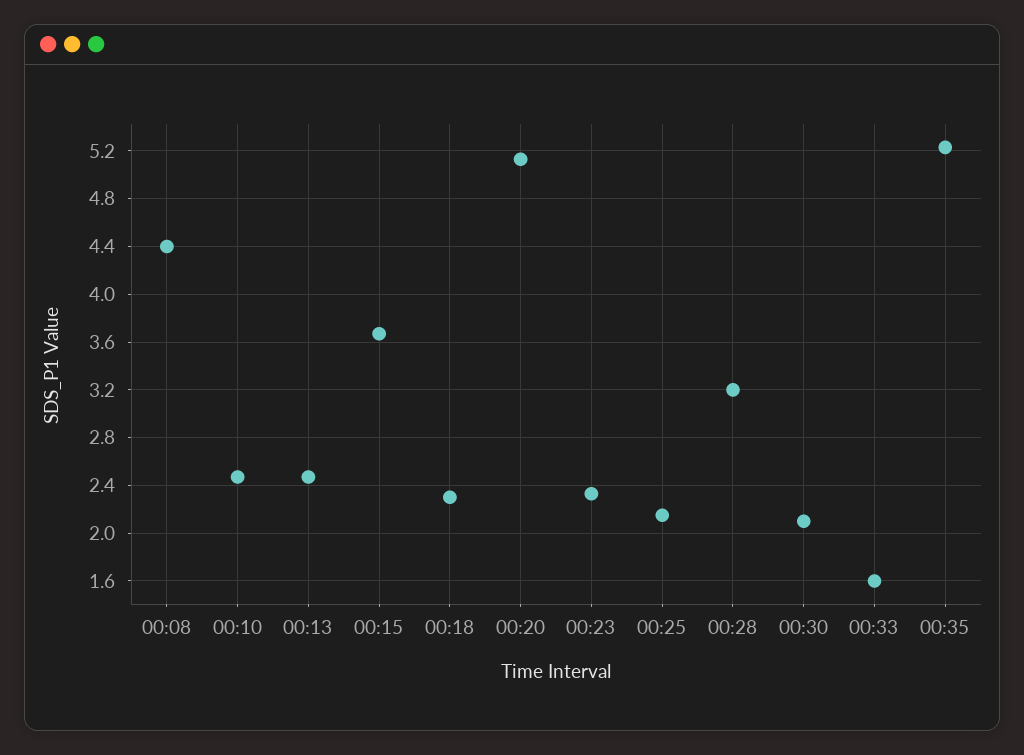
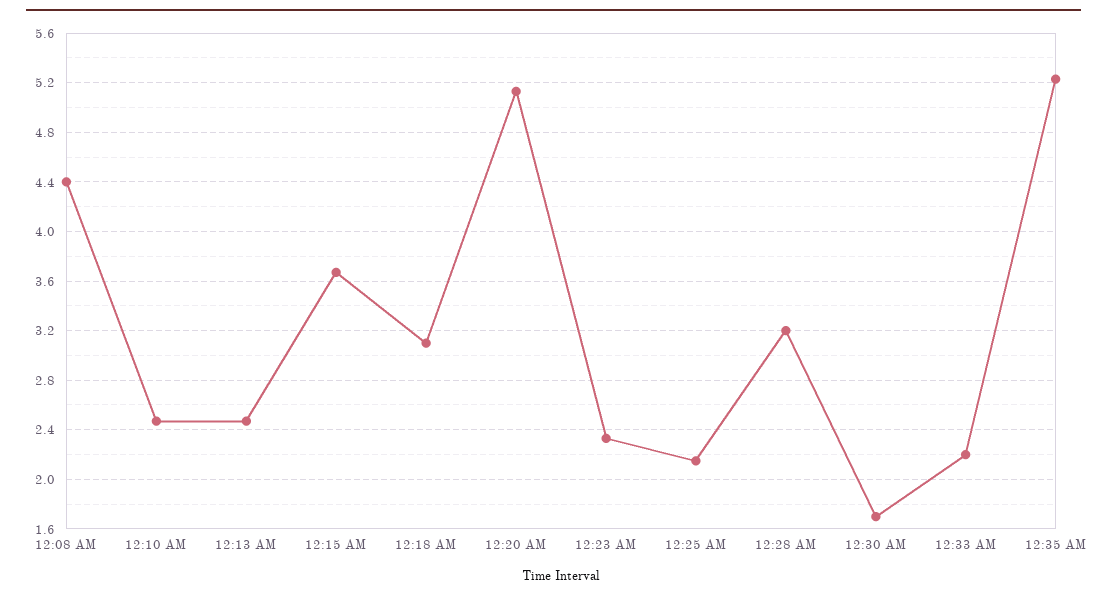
  {
    "00:08": 4.4,
    "00:10": 2.45,
    "00:13": 2.45,
    "00:15": 3.65,
-   "00:18": 2.3,
+   "00:18": 3.1,
    "00:20": 5.15,
    "00:23": 2.35,
    "00:25": 2.15,
    "00:28": 3.2,
-   "00:30": 2.1,
+   "00:30": 1.7,
-   "00:33": 1.6,
+   "00:33": 2.2,
    "00:35": 5.25
  }

